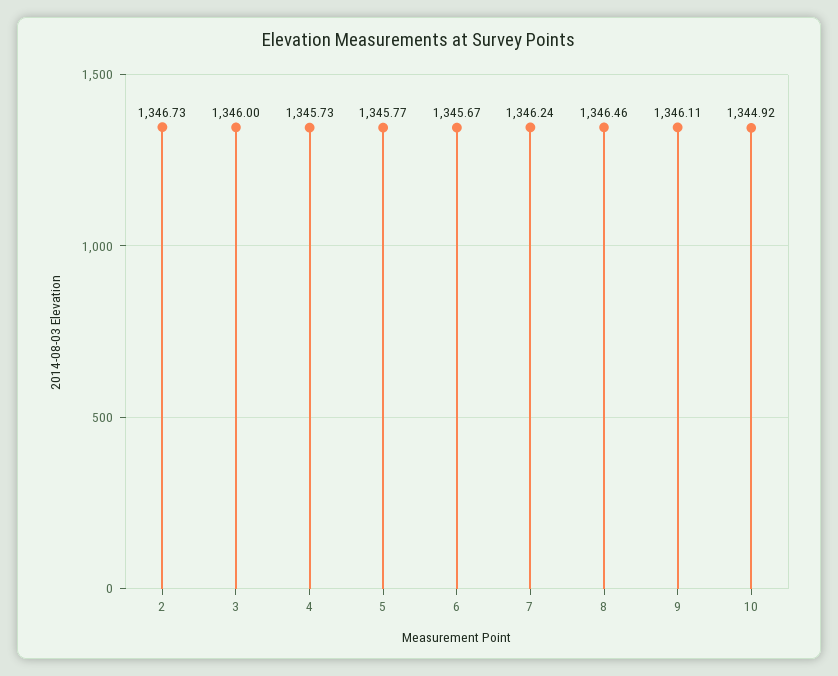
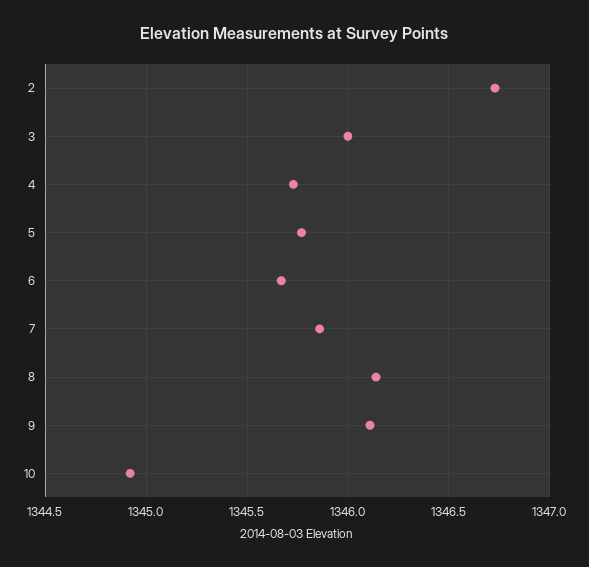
  {
    "2": 1346.73,
    "3": 1346,
    "4": 1345.73,
    "5": 1345.77,
    "6": 1345.67,
-   "7": 1346.24,
+   "7": 1345.85,
-   "8": 1346.46,
+   "8": 1346.15,
    "9": 1346.11,
    "10": 1344.92
  }

